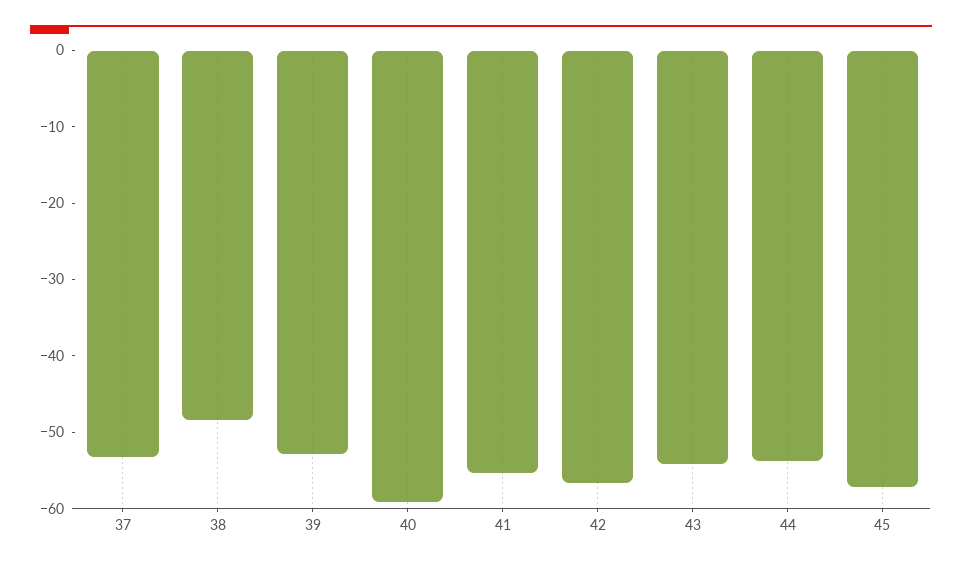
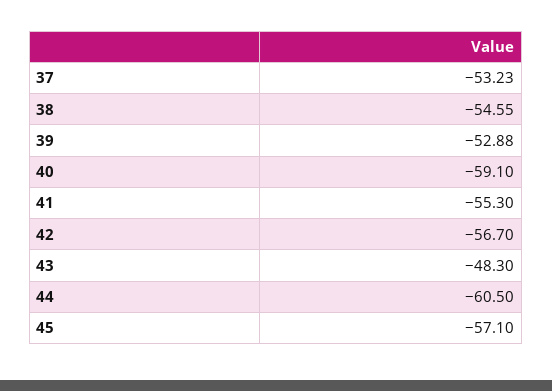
  {
    "37": -53.23,
-   "38": -48,
+   "38": -54.55,
    "39": -52.88,
    "40": -59.1,
    "41": -55.3,
    "42": -56.7,
-   "43": -54,
+   "43": -48.3,
-   "44": -54,
+   "44": -60.5,
    "45": -57.1
  }

